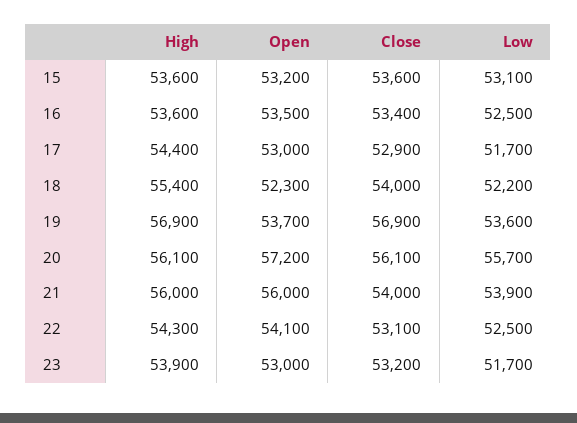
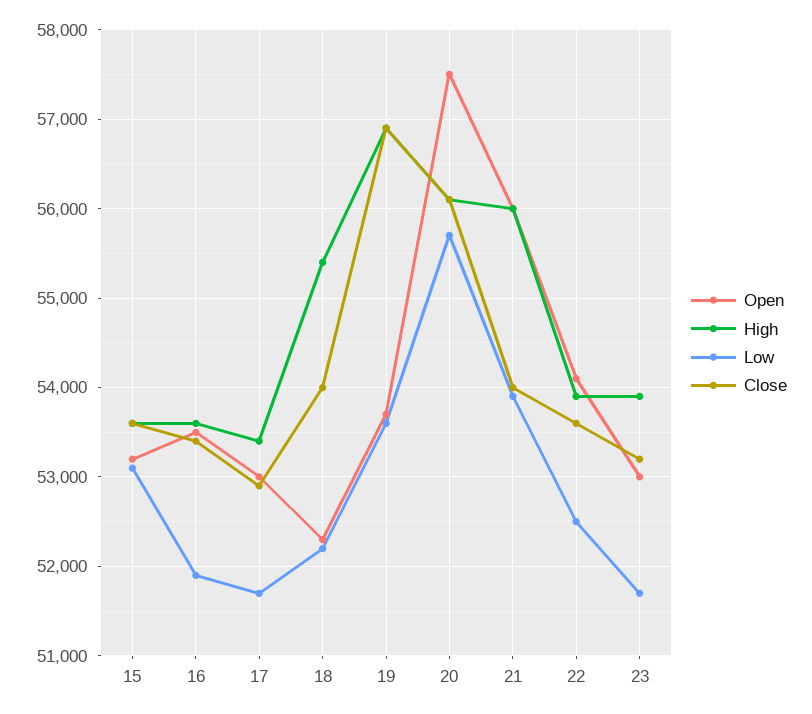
  {
    "High": {
      "15": 53600,
      "16": 53600,
-     "17": 54400,
+     "17": 53400,
      "18": 55400,
      "19": 56900,
      "20": 56100,
      "21": 56000,
-     "22": 54300,
+     "22": 53900,
      "23": 53900
    },
    "Open": {
      "15": 53200,
      "16": 53500,
      "17": 53000,
      "18": 52300,
      "19": 53700,
-     "20": 57200,
+     "20": 57500,
      "21": 56000,
      "22": 54100,
      "23": 53000
    },
    "Close": {
      "15": 53600,
      "16": 53400,
      "17": 52900,
      "18": 54000,
      "19": 56900,
      "20": 56100,
      "21": 54000,
-     "22": 53100,
+     "22": 53600,
      "23": 53200
    },
    "Low": {
      "15": 53100,
-     "16": 52500,
+     "16": 51900,
      "17": 51700,
      "18": 52200,
      "19": 53600,
      "20": 55700,
      "21": 53900,
      "22": 52500,
      "23": 51700
    }
  }

